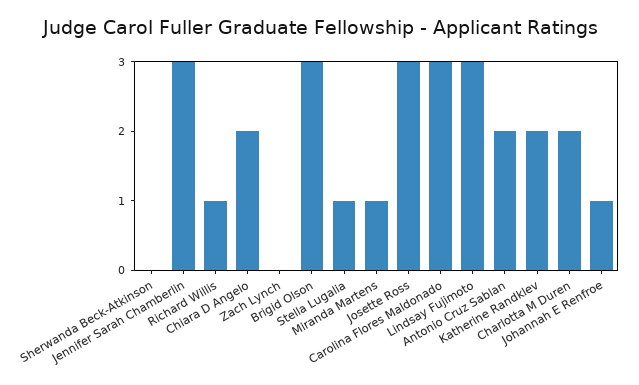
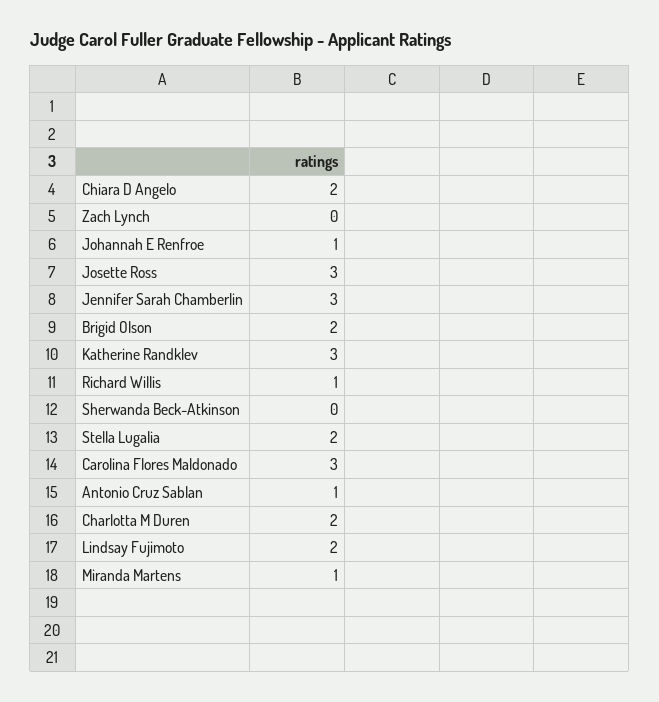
  {
    "Sherwanda Beck-Atkinson": 0,
    "Jennifer Sarah Chamberlin": 3,
    "Richard Willis": 1,
    "Chiara D Angelo": 2,
    "Zach Lynch": 0,
-   "Brigid Olson": 3,
+   "Brigid Olson": 2,
-   "Stella Lugalia": 1,
+   "Stella Lugalia": 2,
    "Miranda Martens": 1,
    "Josette Ross": 3,
    "Carolina Flores Maldonado": 3,
-   "Lindsay Fujimoto": 3,
+   "Lindsay Fujimoto": 2,
-   "Antonio Cruz Sablan": 2,
+   "Antonio Cruz Sablan": 1,
-   "Katherine Randklev": 2,
+   "Katherine Randklev": 3,
    "Charlotta M Duren": 2,
    "Johannah E Renfroe": 1
  }

